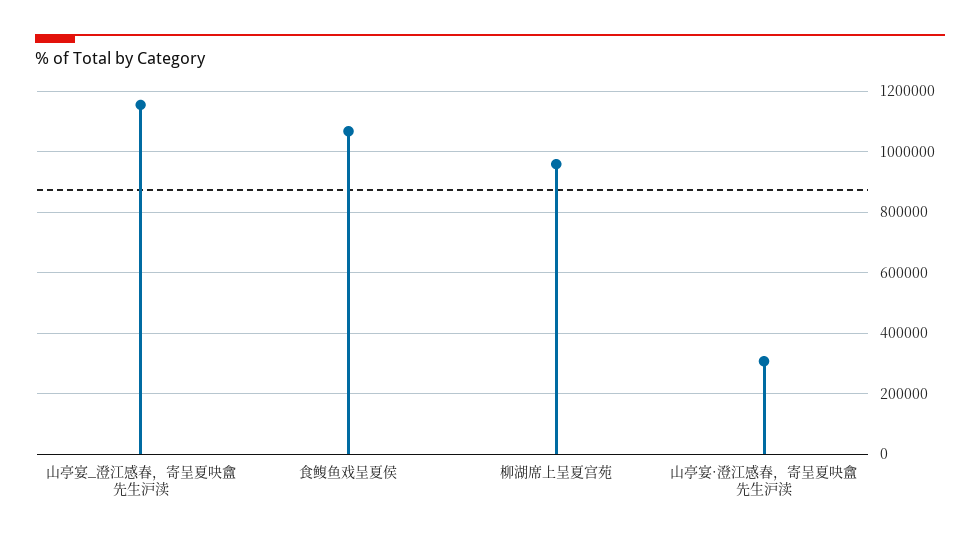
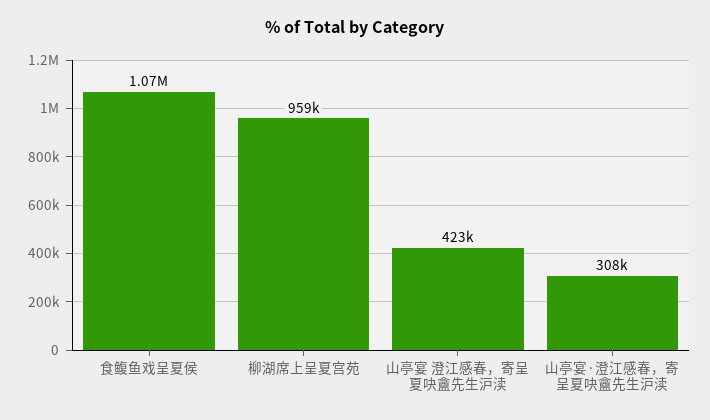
  {
-   "山亭宴_澄江感春，寄呈夏吷盦先生沪渎": 1160000,
+   "山亭宴_澄江感春，寄呈夏吷盦先生沪渎": 423000,
    "食鳆鱼戏呈夏侯": 1070000,
    "柳湖席上呈夏宫苑": 959000,
    "山亭宴·澄江感春，寄呈夏吷盦先生沪渎": 308000
  }

